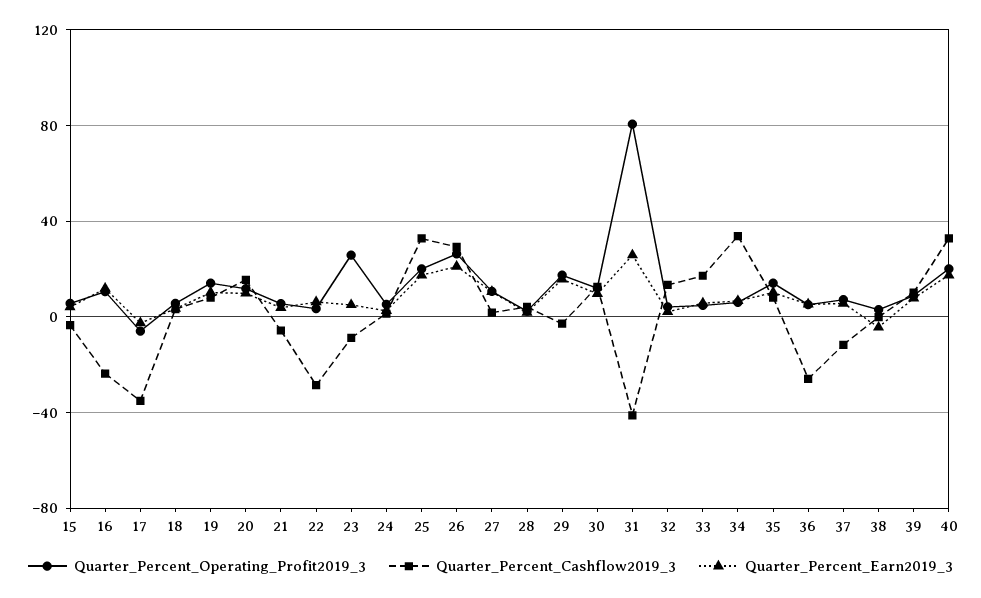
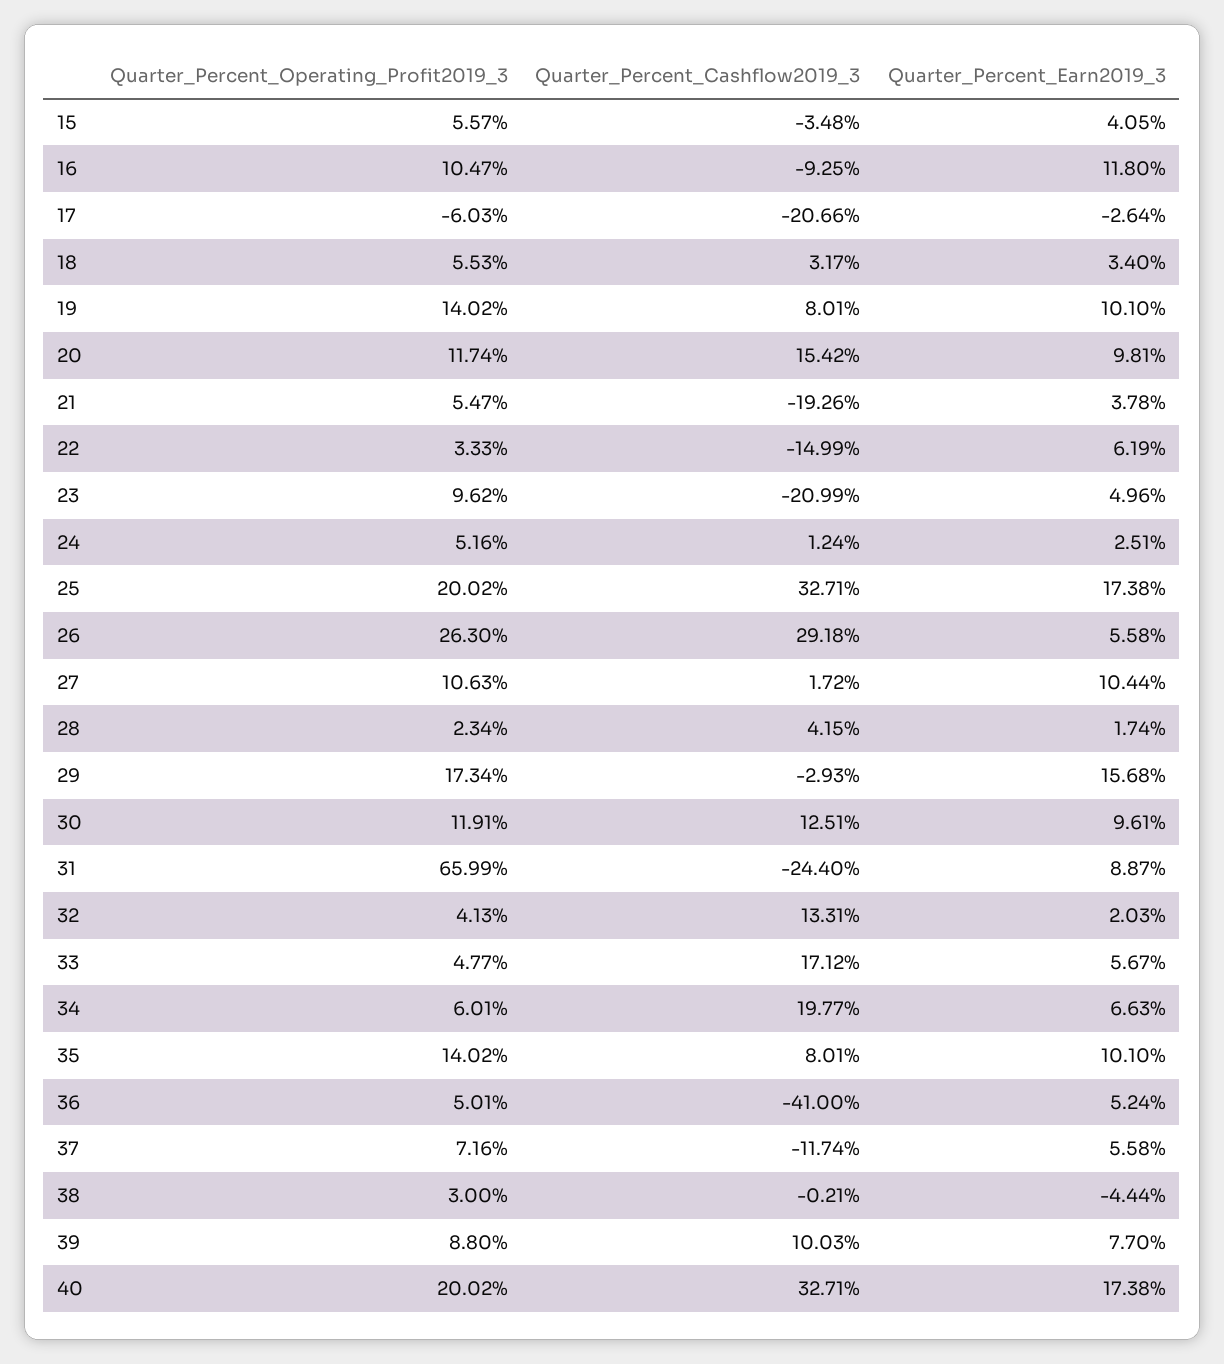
  {
    "Quarter_Percent_Operating_Profit2019_3": {
      "15": 5.57,
      "16": 10.47,
      "17": -6.03,
      "18": 5.53,
      "19": 14.02,
      "20": 11.74,
      "21": 5.47,
      "22": 3.33,
-     "23": 25,
+     "23": 9.62,
      "24": 5.16,
      "25": 20.02,
      "26": 26.3,
      "27": 10.63,
      "28": 2.34,
      "29": 17.34,
      "30": 11.91,
-     "31": 80,
+     "31": 65.99,
      "32": 4.13,
      "33": 4.77,
      "34": 6.01,
      "35": 14.02,
      "36": 5.01,
      "37": 7.16,
      "38": 3,
      "39": 8.8,
      "40": 20.02
    },
    "Quarter_Percent_Cashflow2019_3": {
      "15": -3.48,
-     "16": -25,
+     "16": -9.25,
-     "17": -35,
+     "17": -20.66,
      "18": 3.17,
      "19": 8.01,
      "20": 15.42,
-     "21": -5,
+     "21": -19.26,
-     "22": -30,
+     "22": -14.99,
-     "23": -10,
+     "23": -20.99,
      "24": 1.24,
      "25": 32.71,
      "26": 29.18,
      "27": 1.72,
      "28": 4.15,
      "29": -2.93,
      "30": 12.51,
-     "31": -40,
+     "31": -24.4,
      "32": 13.31,
      "33": 17.12,
-     "34": 35,
+     "34": 19.77,
      "35": 8.01,
-     "36": -25,
+     "36": -41,
      "37": -11.74,
      "38": -0.21,
      "39": 10.03,
      "40": 32.71
    },
    "Quarter_Percent_Earn2019_3": {
      "15": 4.05,
      "16": 11.8,
      "17": -2.64,
      "18": 3.4,
      "19": 10.1,
      "20": 9.81,
      "21": 3.78,
      "22": 6.19,
      "23": 4.96,
      "24": 2.51,
      "25": 17.38,
-     "26": 20,
+     "26": 5.58,
      "27": 10.44,
      "28": 1.74,
      "29": 15.68,
      "30": 9.61,
-     "31": 25,
+     "31": 8.87,
      "32": 2.03,
      "33": 5.67,
      "34": 6.63,
      "35": 10.1,
      "36": 5.24,
      "37": 5.58,
      "38": -4.44,
      "39": 7.7,
      "40": 17.38
    }
  }

